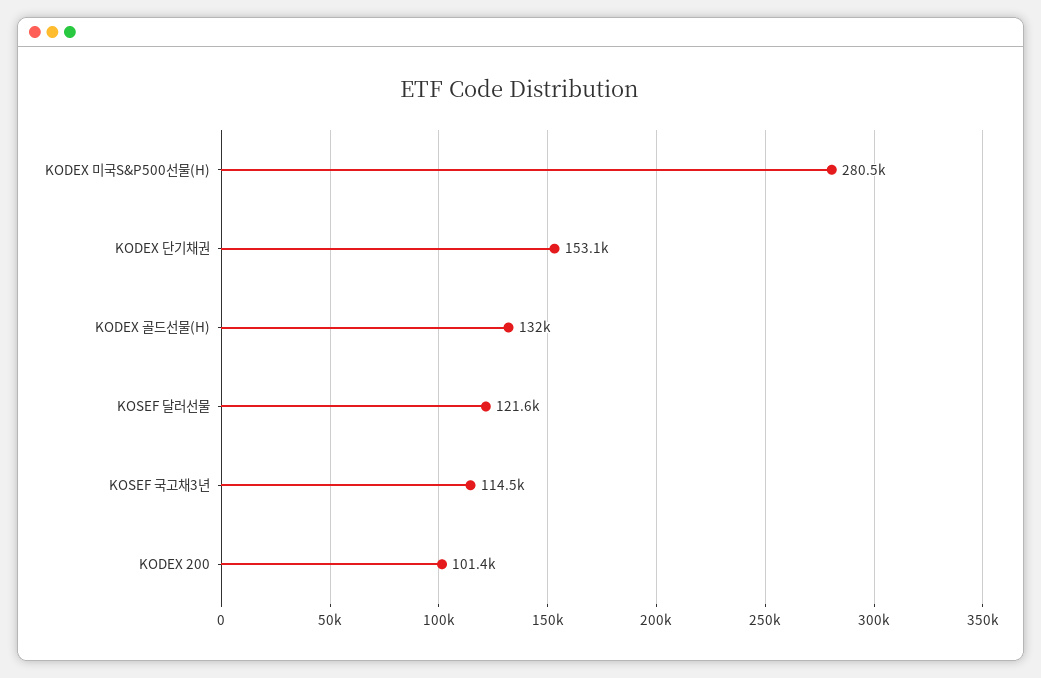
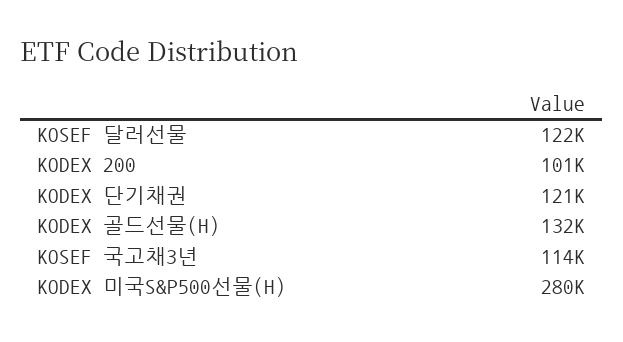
  {
    "KODEX 미국S&P500선물(H)": 280500,
-   "KODEX 단기채권": 153100,
+   "KODEX 단기채권": 121000,
    "KODEX 골드선물(H)": 132000,
    "KOSEF 달러선물": 121600,
    "KOSEF 국고채3년": 114500,
    "KODEX 200": 101400
  }

